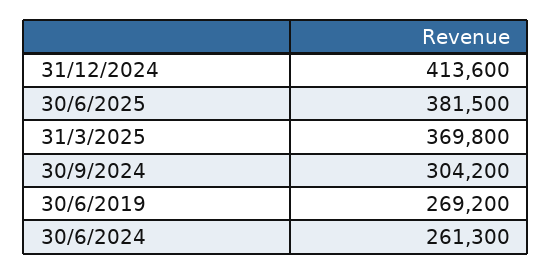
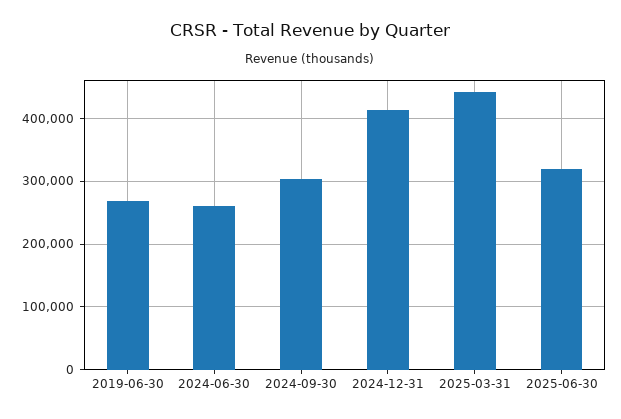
  {
    "31/12/2024": 413600,
-   "30/6/2025": 381500,
+   "30/6/2025": 320000,
-   "31/3/2025": 369800,
+   "31/3/2025": 440000,
    "30/9/2024": 304200,
    "30/6/2019": 269200,
    "30/6/2024": 261300
  }

